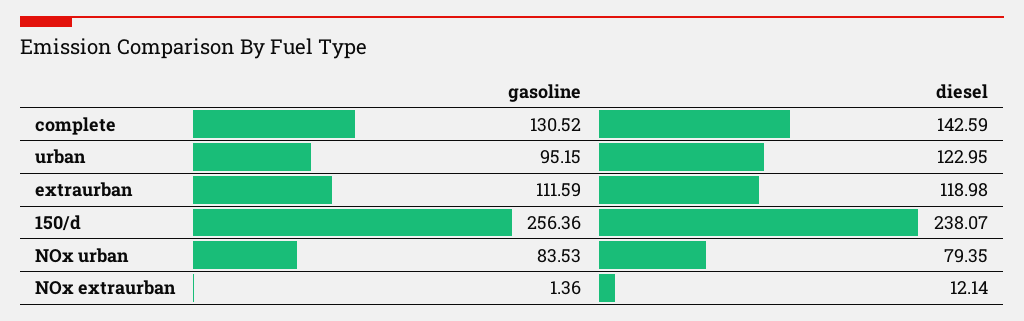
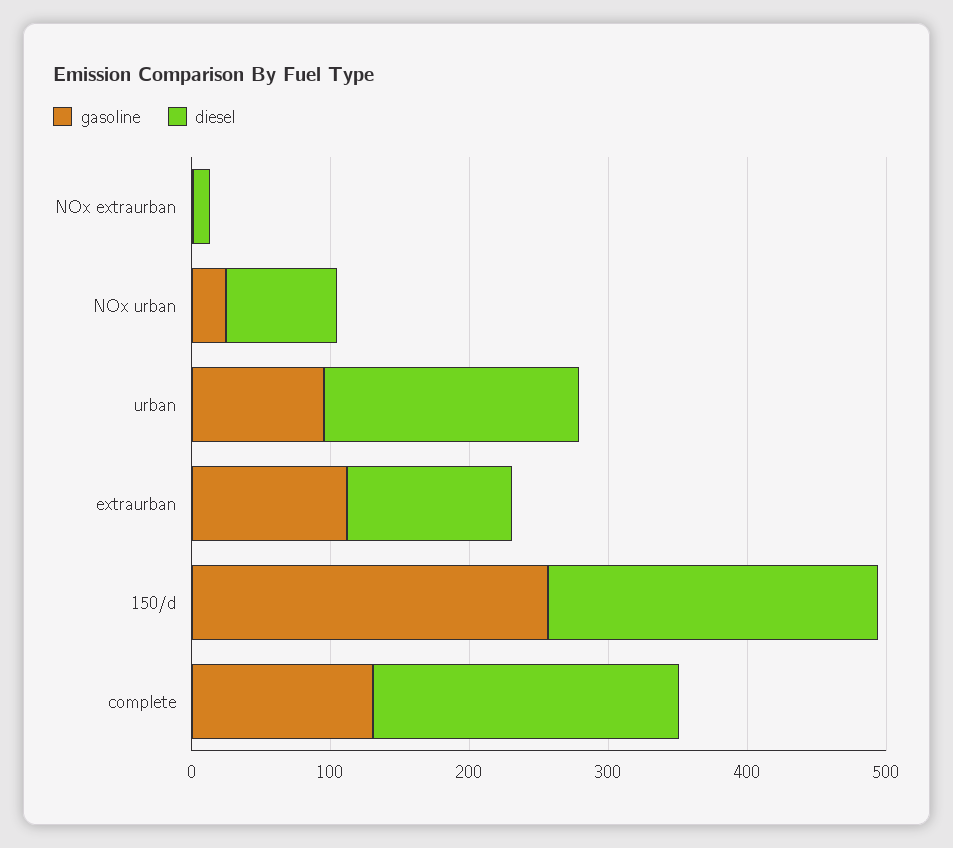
  {
    "gasoline": {
      "complete": 130.52,
      "urban": 95.15,
      "extraurban": 111.59,
      "150/d": 256.36,
-     "NOx urban": 83.53,
+     "NOx urban": 20,
      "NOx extraurban": 1.36
    },
    "diesel": {
-     "complete": 142.59,
+     "complete": 220,
-     "urban": 122.95,
+     "urban": 180,
      "extraurban": 118.98,
      "150/d": 238.07,
      "NOx urban": 79.35,
      "NOx extraurban": 12.14
    }
  }

